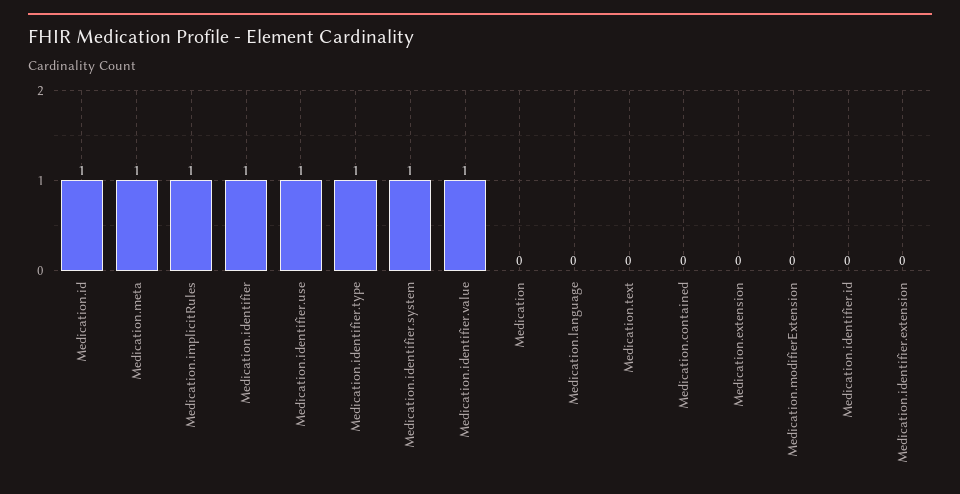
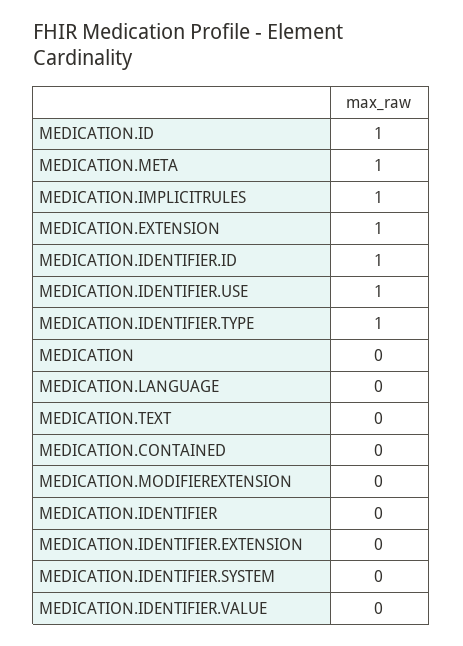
  {
    "Medication.id": 1,
    "Medication.meta": 1,
    "Medication.implicitRules": 1,
-   "Medication.identifier": 1,
+   "Medication.identifier": 0,
    "Medication.identifier.use": 1,
    "Medication.identifier.type": 1,
-   "Medication.identifier.system": 1,
+   "Medication.identifier.system": 0,
-   "Medication.identifier.value": 1,
+   "Medication.identifier.value": 0,
    "Medication": 0,
    "Medication.language": 0,
    "Medication.text": 0,
    "Medication.contained": 0,
-   "Medication.extension": 0,
+   "Medication.extension": 1,
    "Medication.modifierExtension": 0,
-   "Medication.identifier.id": 0,
+   "Medication.identifier.id": 1,
    "Medication.identifier.extension": 0
  }

